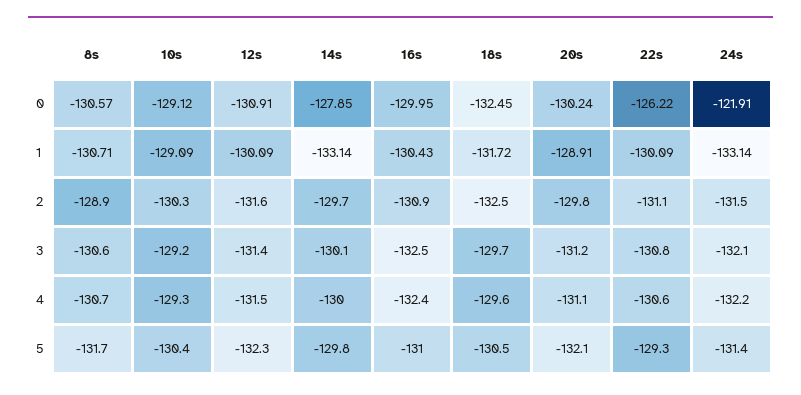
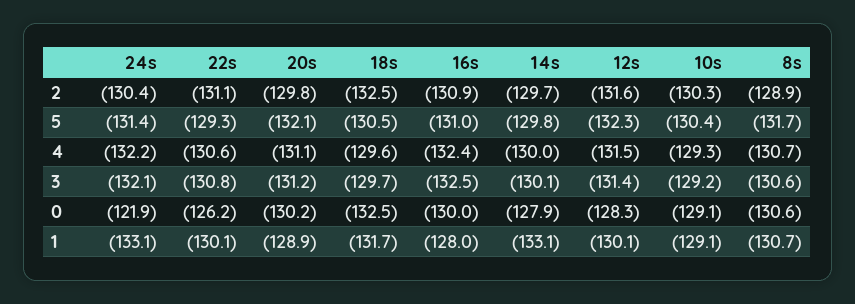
  {
    "8s": {
      "0": -130.57,
      "1": -130.71,
      "2": -128.9,
      "3": -130.6,
      "4": -130.7,
      "5": -131.7
    },
    "10s": {
      "0": -129.12,
      "1": -129.09,
      "2": -130.3,
      "3": -129.2,
      "4": -129.3,
      "5": -130.4
    },
    "12s": {
-     "0": -130.91,
+     "0": -128.3,
      "1": -130.09,
      "2": -131.6,
      "3": -131.4,
      "4": -131.5,
      "5": -132.3
    },
    "14s": {
      "0": -127.85,
      "1": -133.14,
      "2": -129.7,
      "3": -130.1,
      "4": -130,
      "5": -129.8
    },
    "16s": {
      "0": -129.95,
-     "1": -130.43,
+     "1": -128,
      "2": -130.9,
      "3": -132.5,
      "4": -132.4,
      "5": -131
    },
    "18s": {
      "0": -132.45,
      "1": -131.72,
      "2": -132.5,
      "3": -129.7,
      "4": -129.6,
      "5": -130.5
    },
    "20s": {
      "0": -130.24,
      "1": -128.91,
      "2": -129.8,
      "3": -131.2,
      "4": -131.1,
      "5": -132.1
    },
    "22s": {
      "0": -126.22,
      "1": -130.09,
      "2": -131.1,
      "3": -130.8,
      "4": -130.6,
      "5": -129.3
    },
    "24s": {
      "0": -121.91,
      "1": -133.14,
-     "2": -131.5,
+     "2": -130.4,
      "3": -132.1,
      "4": -132.2,
      "5": -131.4
    }
  }

